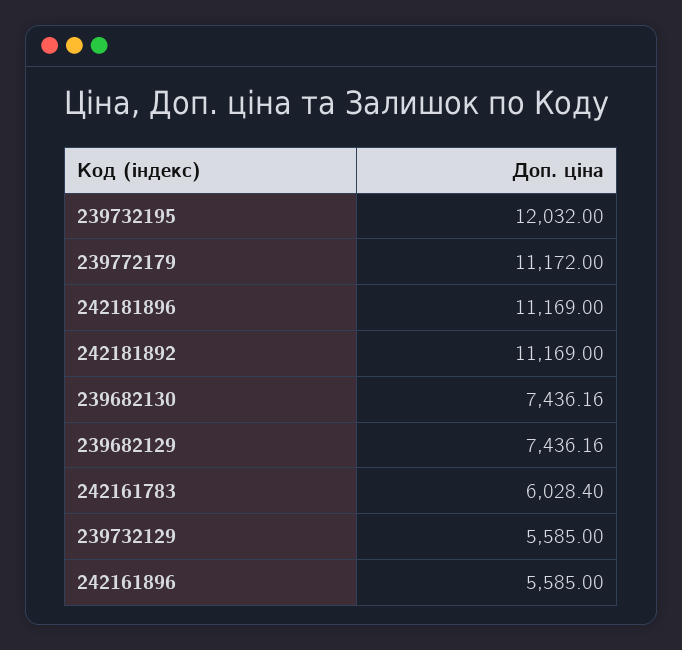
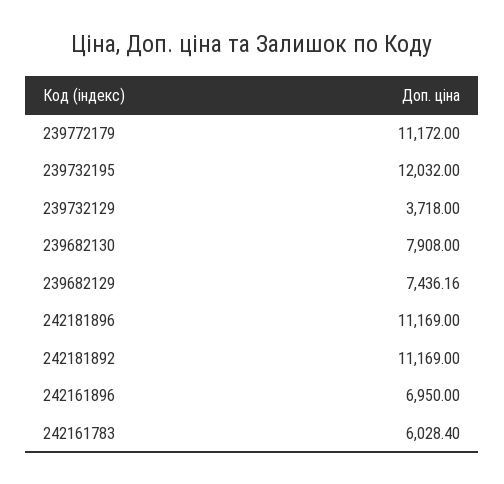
  {
    "239732195": 12032,
    "239772179": 11172,
    "242181896": 11169,
    "242181892": 11169,
-   "239682130": 7436.16,
+   "239682130": 7908,
    "239682129": 7436.16,
    "242161783": 6028.4,
-   "239732129": 5585,
+   "239732129": 3718,
-   "242161896": 5585
+   "242161896": 6950
  }

